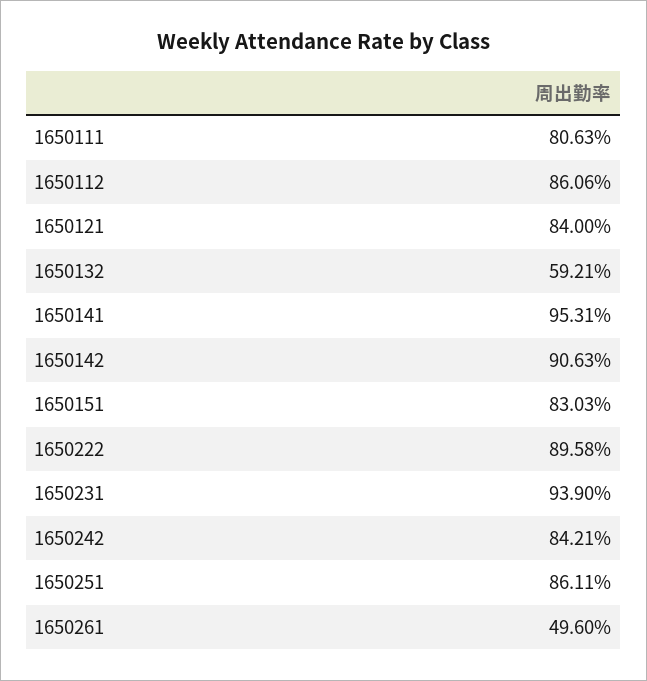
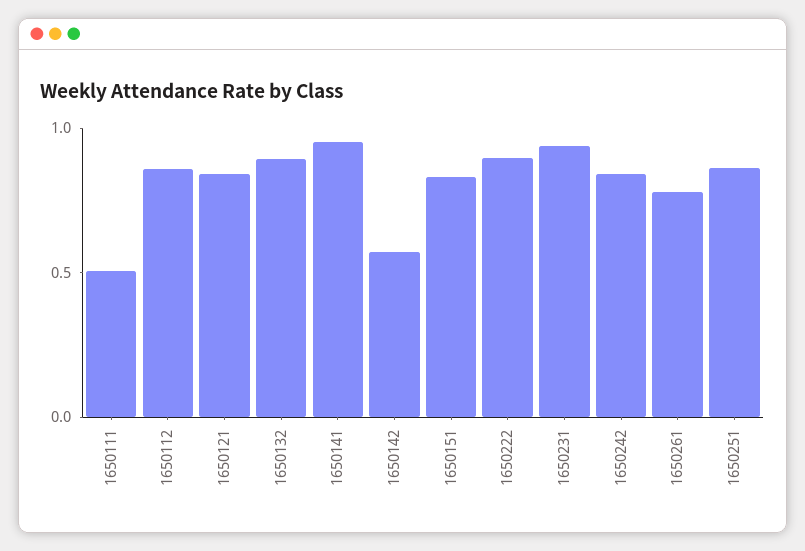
  {
-   "1650111": 0.8063,
+   "1650111": 0.5,
    "1650112": 0.8606,
    "1650121": 0.84,
-   "1650132": 0.5921,
+   "1650132": 0.9,
    "1650141": 0.9531,
-   "1650142": 0.9063,
+   "1650142": 0.6,
    "1650151": 0.8303,
    "1650222": 0.8958,
    "1650231": 0.939,
    "1650242": 0.8421,
    "1650251": 0.8611,
-   "1650261": 0.496
+   "1650261": 0.8
  }

